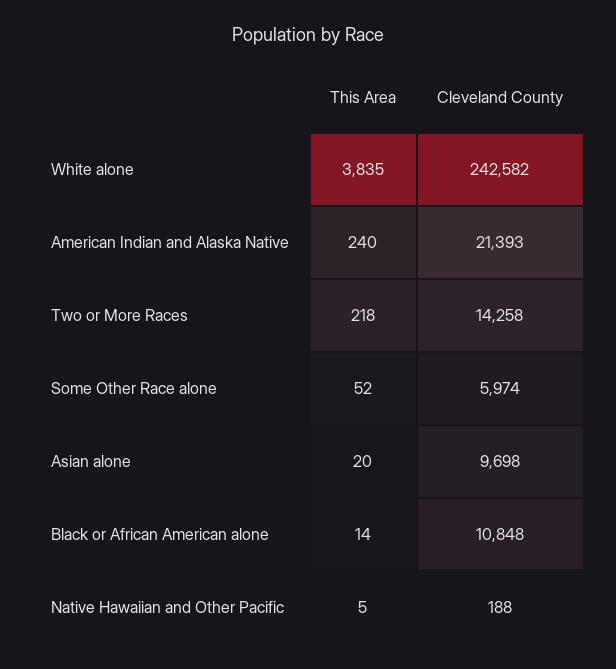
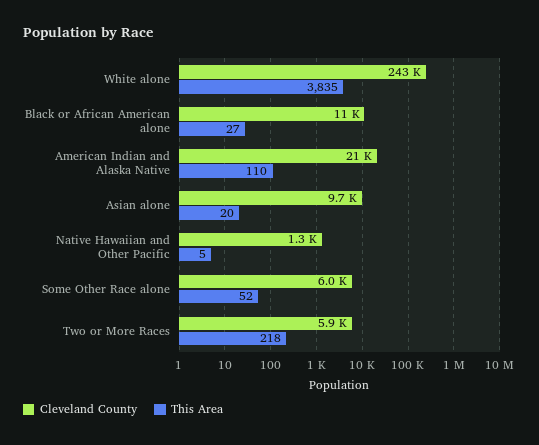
  {
    "This Area": {
      "White alone": 3835,
-     "American Indian and Alaska Native": 240,
+     "American Indian and Alaska Native": 110,
      "Two or More Races": 218,
      "Some Other Race alone": 52,
      "Asian alone": 20,
-     "Black or African American alone": 14,
+     "Black or African American alone": 27,
      "Native Hawaiian and Other Pacific": 5
    },
    "Cleveland County": {
      "White alone": 242582,
      "American Indian and Alaska Native": 21393,
-     "Two or More Races": 14258,
+     "Two or More Races": 5900,
      "Some Other Race alone": 5974,
      "Asian alone": 9698,
      "Black or African American alone": 10848,
-     "Native Hawaiian and Other Pacific": 188
+     "Native Hawaiian and Other Pacific": 1300
    }
  }

